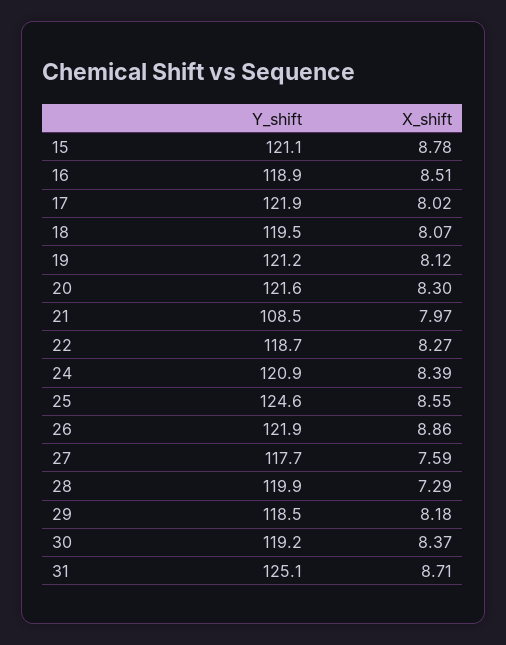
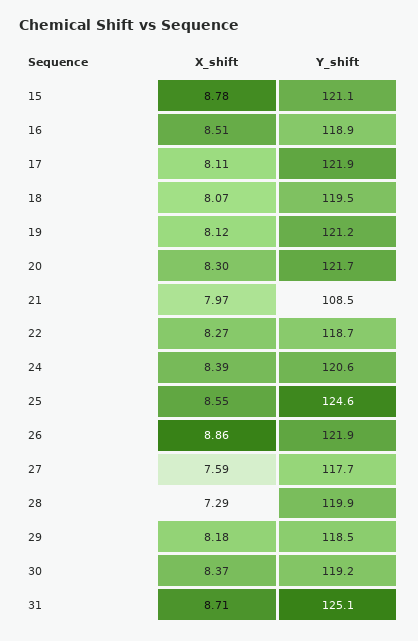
  {
    "Y_shift": {
      "15": 121.1,
      "16": 118.9,
      "17": 121.9,
      "18": 119.5,
      "19": 121.2,
-     "20": 121.6,
+     "20": 121.7,
      "21": 108.5,
      "22": 118.7,
-     "24": 120.9,
+     "24": 120.6,
      "25": 124.6,
      "26": 121.9,
      "27": 117.7,
      "28": 119.9,
      "29": 118.5,
      "30": 119.2,
      "31": 125.1
    },
    "X_shift": {
      "15": 8.78,
      "16": 8.51,
-     "17": 8.02,
+     "17": 8.11,
      "18": 8.07,
      "19": 8.12,
      "20": 8.3,
      "21": 7.97,
      "22": 8.27,
      "24": 8.39,
      "25": 8.55,
      "26": 8.86,
      "27": 7.59,
      "28": 7.29,
      "29": 8.18,
      "30": 8.37,
      "31": 8.71
    }
  }

